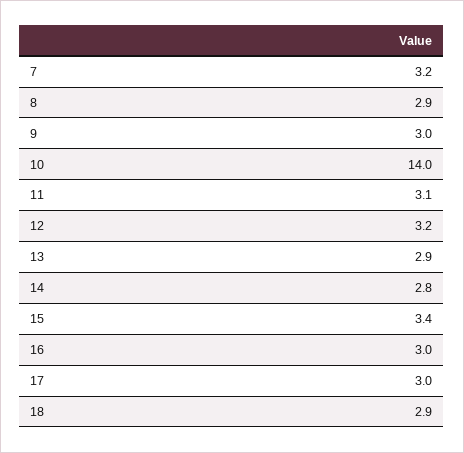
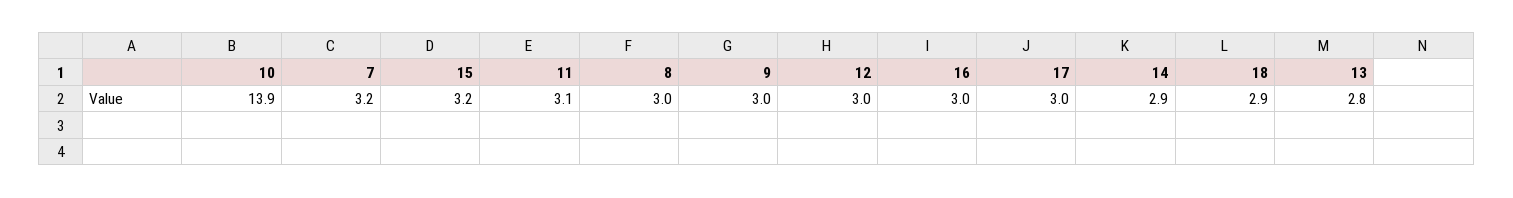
  {
    "7": 3.2,
-   "8": 2.9,
+   "8": 3,
    "9": 3,
-   "10": 14,
+   "10": 13.9,
    "11": 3.1,
-   "12": 3.2,
+   "12": 3,
-   "13": 2.9,
+   "13": 2.8,
-   "14": 2.8,
+   "14": 2.9,
-   "15": 3.4,
+   "15": 3.2,
    "16": 3,
    "17": 3,
    "18": 2.9
  }

